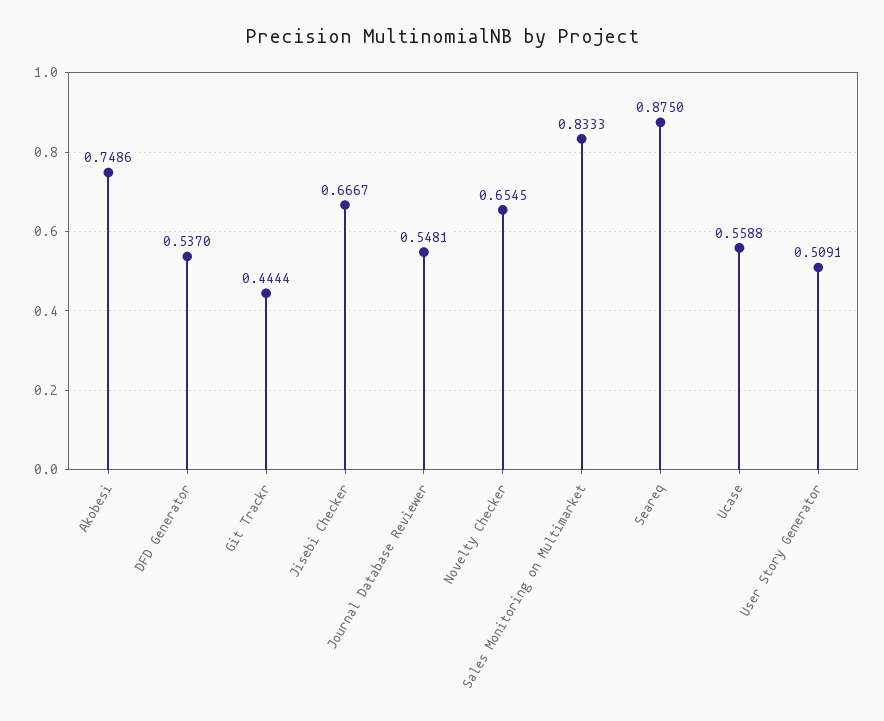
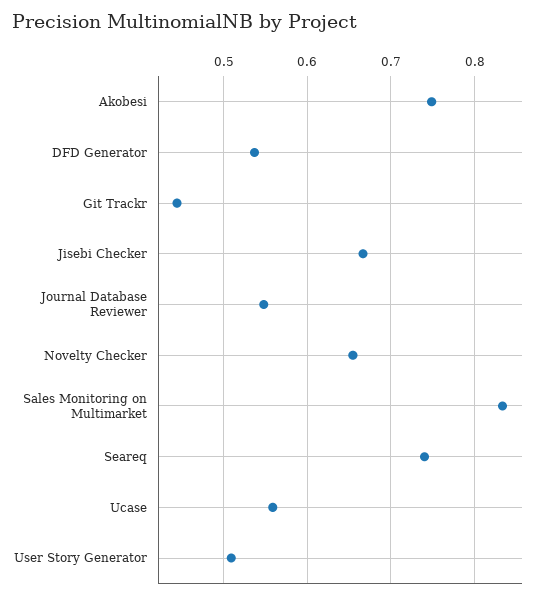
  {
    "Akobesi": 0.7486,
    "DFD Generator": 0.537,
    "Git Trackr": 0.4444,
    "Jisebi Checker": 0.6667,
    "Journal Database Reviewer": 0.5481,
    "Novelty Checker": 0.6545,
    "Sales Monitoring on Multimarket": 0.8333,
-   "Seareq": 0.875,
+   "Seareq": 0.74,
    "Ucase": 0.5588,
    "User Story Generator": 0.5091
  }

